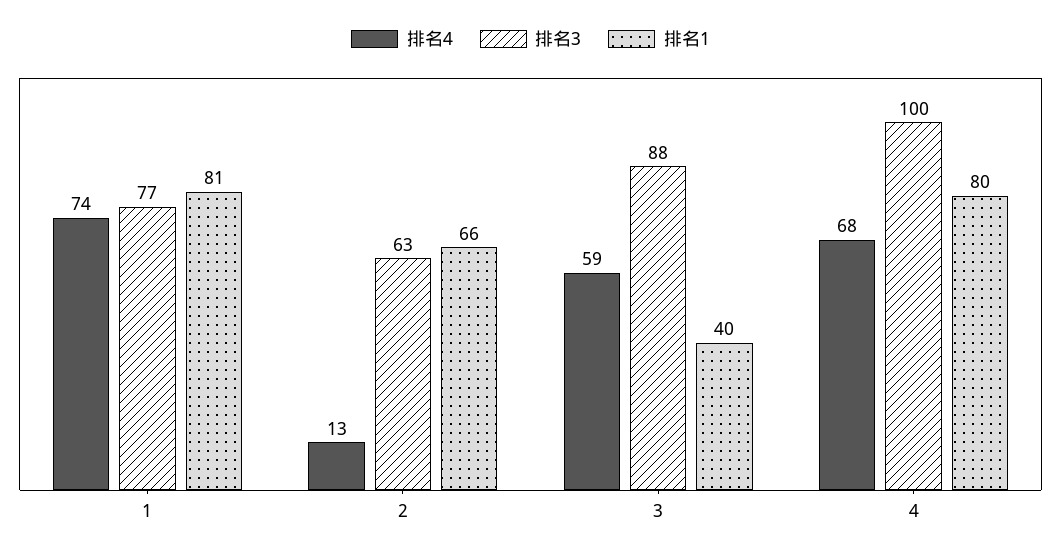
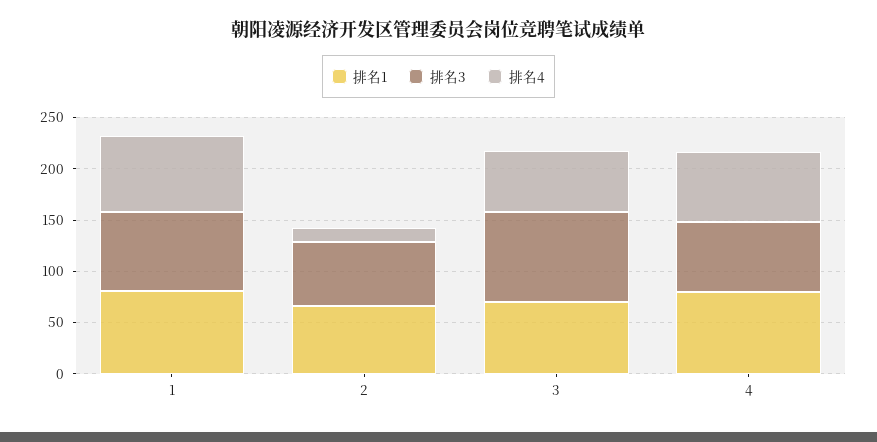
  {
    "排名4": {
      "1": 74,
      "2": 13,
      "3": 59,
      "4": 68
    },
    "排名3": {
      "1": 77,
      "2": 63,
      "3": 88,
-     "4": 100
+     "4": 70
    },
    "排名1": {
      "1": 81,
      "2": 66,
-     "3": 40,
+     "3": 70,
      "4": 80
    }
  }

